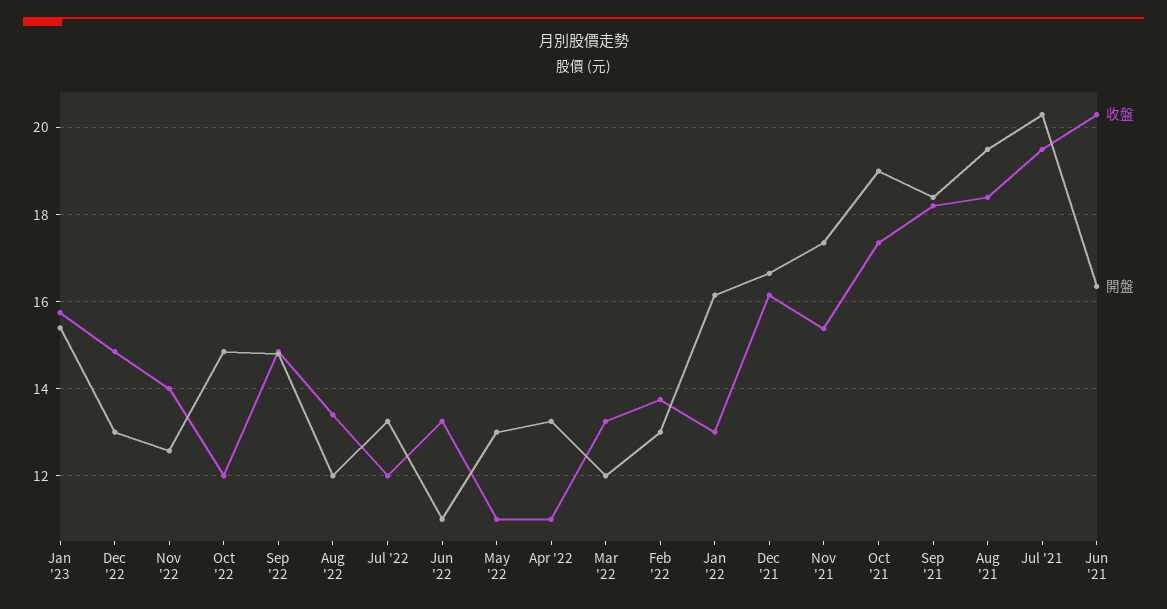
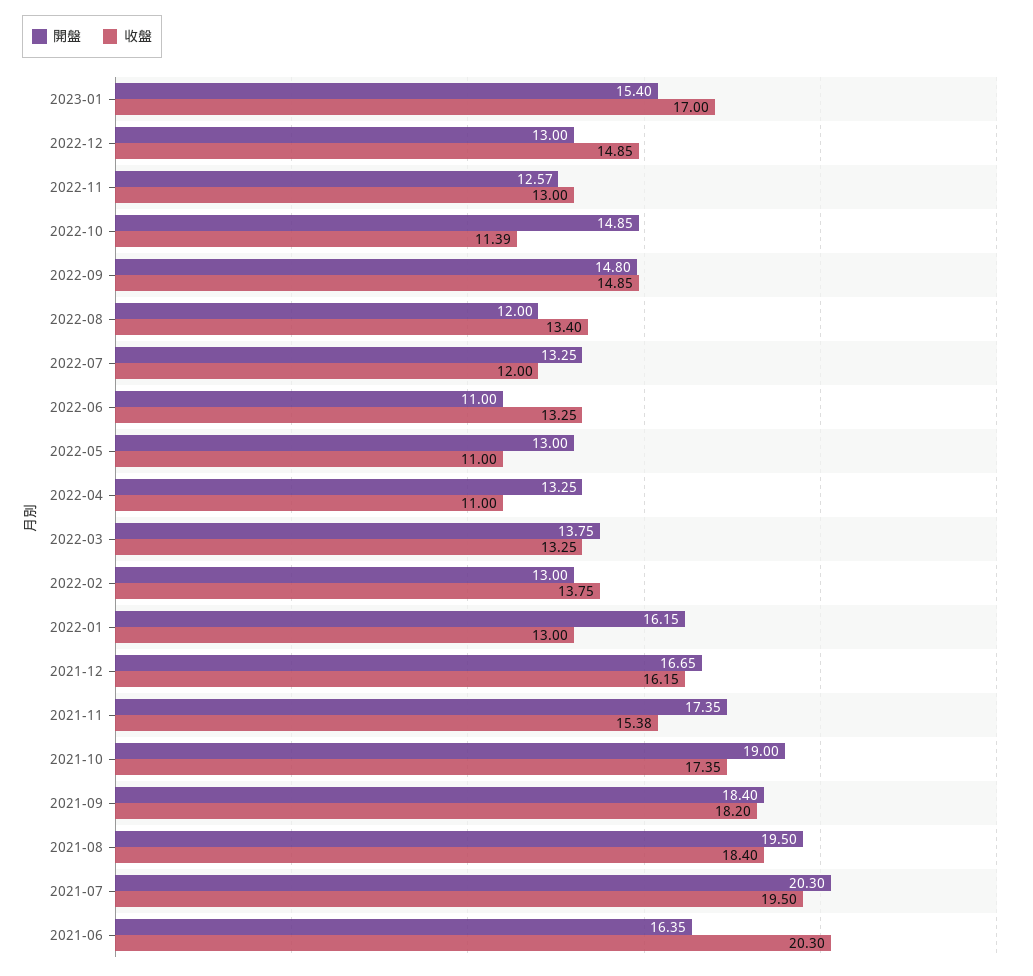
  {
    "收盤": {
-     "Jan '23": 15.8,
+     "Jan '23": 17,
      "Dec '22": 14.85,
-     "Nov '22": 14,
+     "Nov '22": 13,
-     "Oct '22": 12,
+     "Oct '22": 11.39,
      "Sep '22": 14.85,
      "Aug '22": 13.4,
      "Jul '22": 12,
      "Jun '22": 13.25,
      "May '22": 11,
      "Apr '22": 11,
      "Mar '22": 13.25,
      "Feb '22": 13.75,
      "Jan '22": 13,
      "Dec '21": 16.15,
      "Nov '21": 15.38,
      "Oct '21": 17.35,
      "Sep '21": 18.2,
      "Aug '21": 18.4,
      "Jul '21": 19.5,
      "Jun '21": 20.3
    },
    "開盤": {
      "Jan '23": 15.4,
      "Dec '22": 13,
      "Nov '22": 12.57,
      "Oct '22": 14.85,
      "Sep '22": 14.8,
      "Aug '22": 12,
      "Jul '22": 13.25,
      "Jun '22": 11,
      "May '22": 13,
      "Apr '22": 13.25,
-     "Mar '22": 12,
+     "Mar '22": 13.75,
      "Feb '22": 13,
      "Jan '22": 16.15,
      "Dec '21": 16.65,
      "Nov '21": 17.35,
      "Oct '21": 19,
      "Sep '21": 18.4,
      "Aug '21": 19.5,
      "Jul '21": 20.3,
      "Jun '21": 16.35
    }
  }

